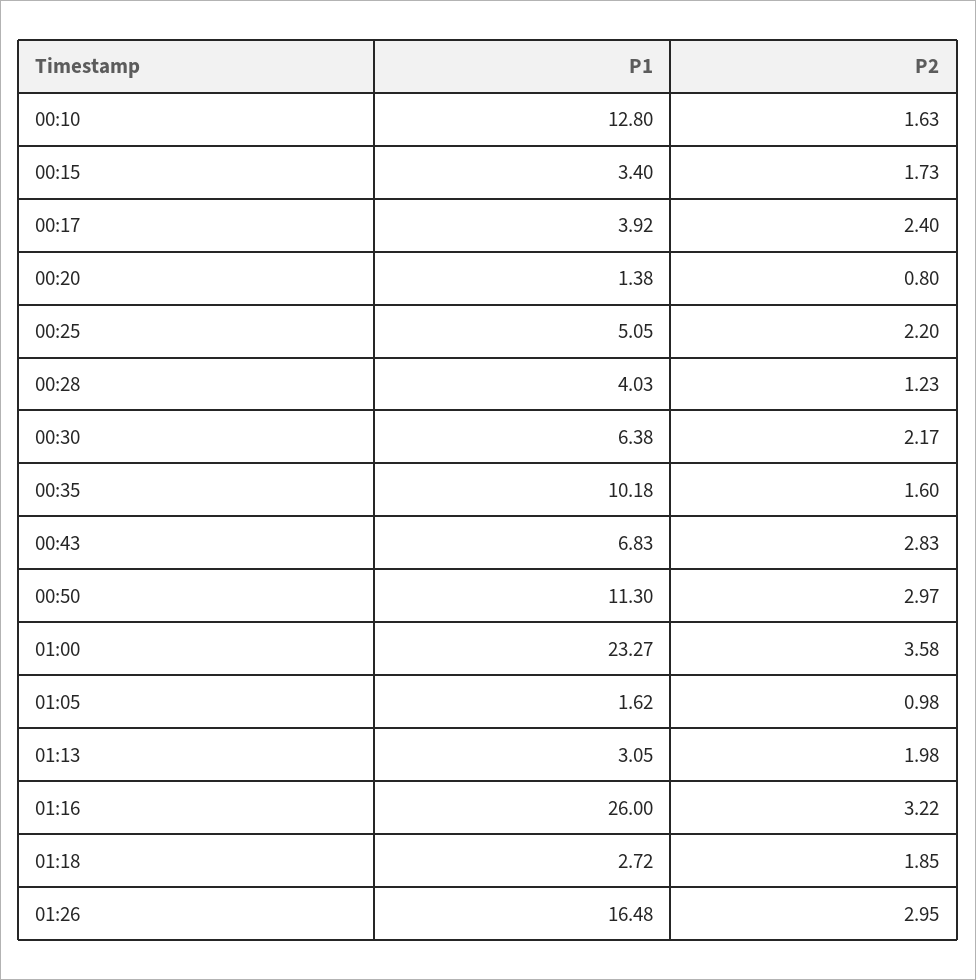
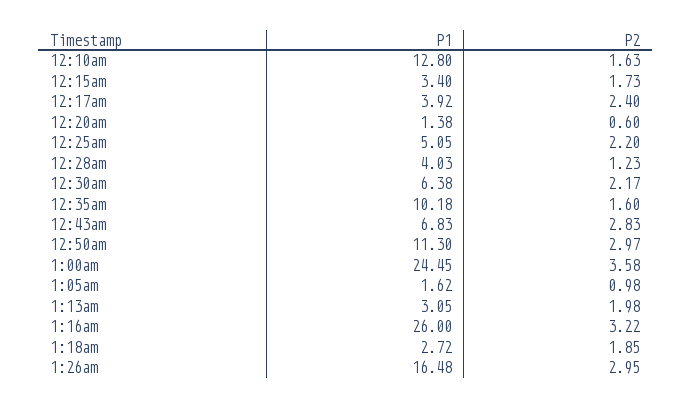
  {
    "P1": {
      "00:10": 12.8,
      "00:15": 3.4,
      "00:17": 3.92,
      "00:20": 1.38,
      "00:25": 5.05,
      "00:28": 4.03,
      "00:30": 6.38,
      "00:35": 10.18,
      "00:43": 6.83,
      "00:50": 11.3,
-     "01:00": 23.27,
+     "01:00": 24.45,
      "01:05": 1.62,
      "01:13": 3.05,
      "01:16": 26,
      "01:18": 2.72,
      "01:26": 16.48
    },
    "P2": {
      "00:10": 1.63,
      "00:15": 1.73,
      "00:17": 2.4,
-     "00:20": 0.8,
+     "00:20": 0.6,
      "00:25": 2.2,
      "00:28": 1.23,
      "00:30": 2.17,
      "00:35": 1.6,
      "00:43": 2.83,
      "00:50": 2.97,
      "01:00": 3.58,
      "01:05": 0.98,
      "01:13": 1.98,
      "01:16": 3.22,
      "01:18": 1.85,
      "01:26": 2.95
    }
  }

